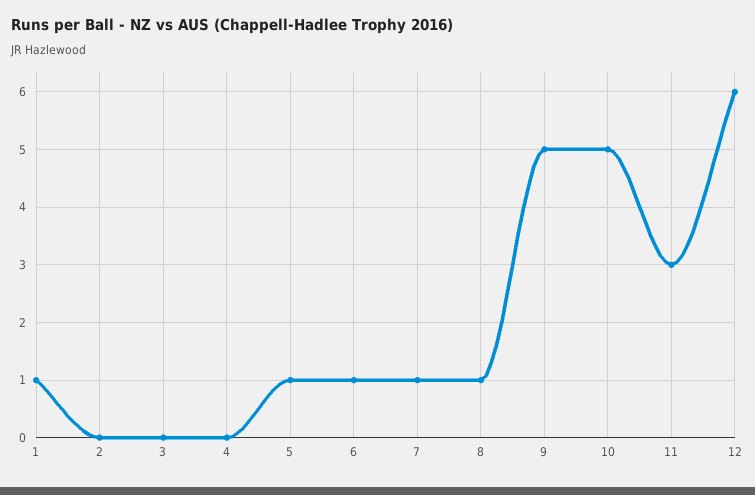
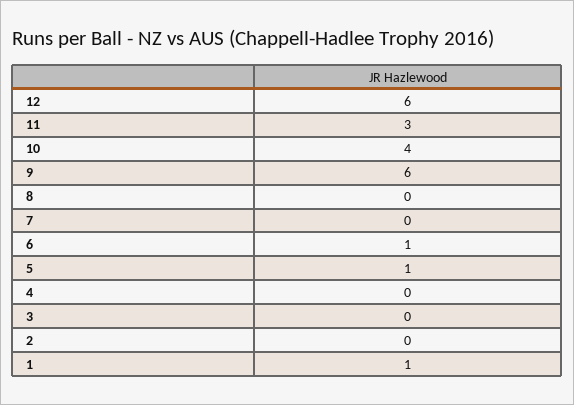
  {
    "1": 1,
    "2": 0,
    "3": 0,
    "4": 0,
    "5": 1,
    "6": 1,
-   "7": 1,
+   "7": 0,
-   "8": 1,
+   "8": 0,
-   "9": 5,
+   "9": 6,
-   "10": 5,
+   "10": 4,
    "11": 3,
    "12": 6
  }

